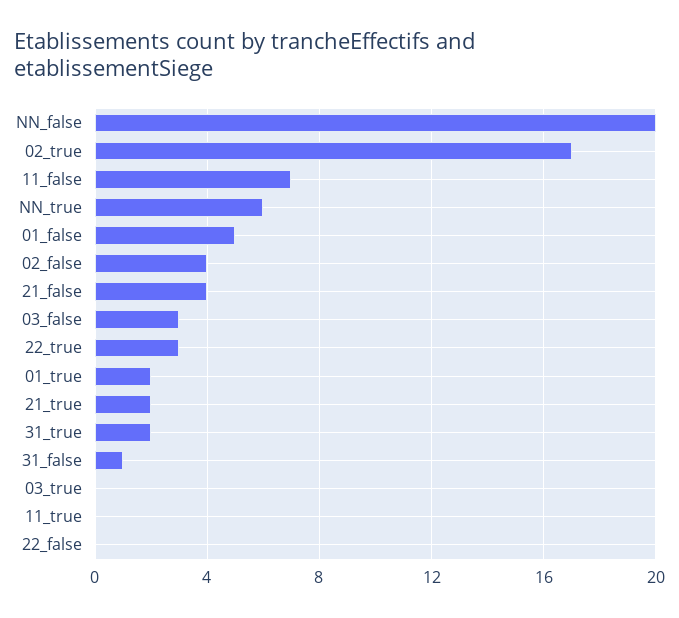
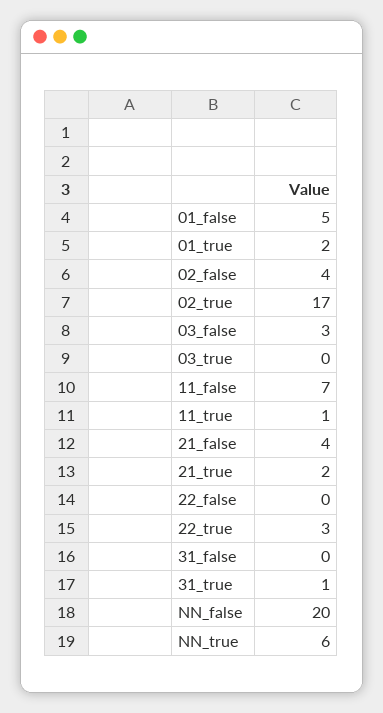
  {
    "NN_false": 20,
    "02_true": 17,
    "11_false": 7,
    "NN_true": 6,
    "01_false": 5,
    "02_false": 4,
    "21_false": 4,
    "03_false": 3,
    "22_true": 3,
    "01_true": 2,
    "21_true": 2,
-   "31_true": 2,
+   "31_true": 1,
-   "31_false": 1,
+   "31_false": 0,
    "03_true": 0,
-   "11_true": 0,
+   "11_true": 1,
    "22_false": 0
  }

